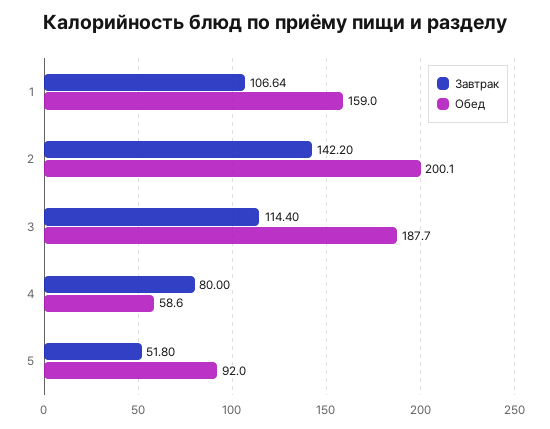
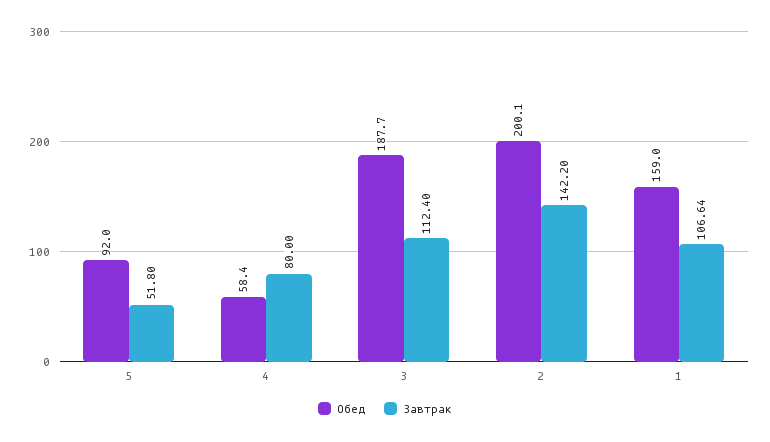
  {
    "Завтрак": {
      "1": 106.64,
      "2": 142.2,
-     "3": 114.4,
+     "3": 112.4,
      "4": 80,
      "5": 51.8
    },
    "Обед": {
      "1": 159,
      "2": 200.1,
      "3": 187.7,
-     "4": 58.6,
+     "4": 58.4,
      "5": 92
    }
  }

